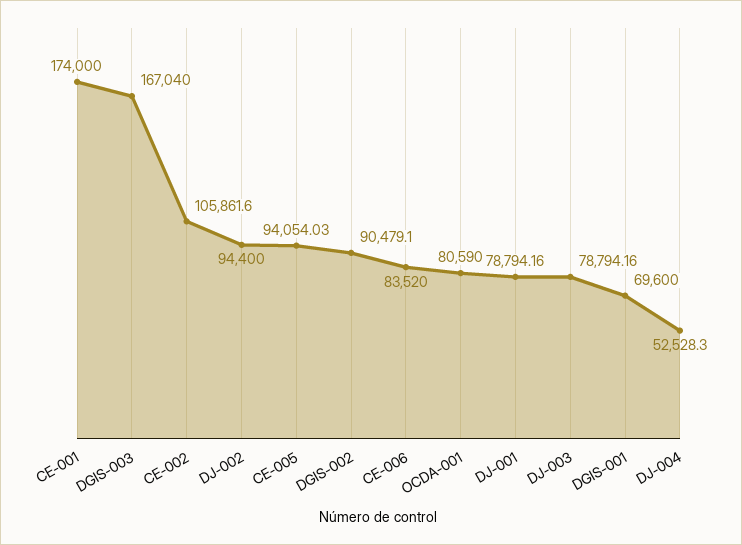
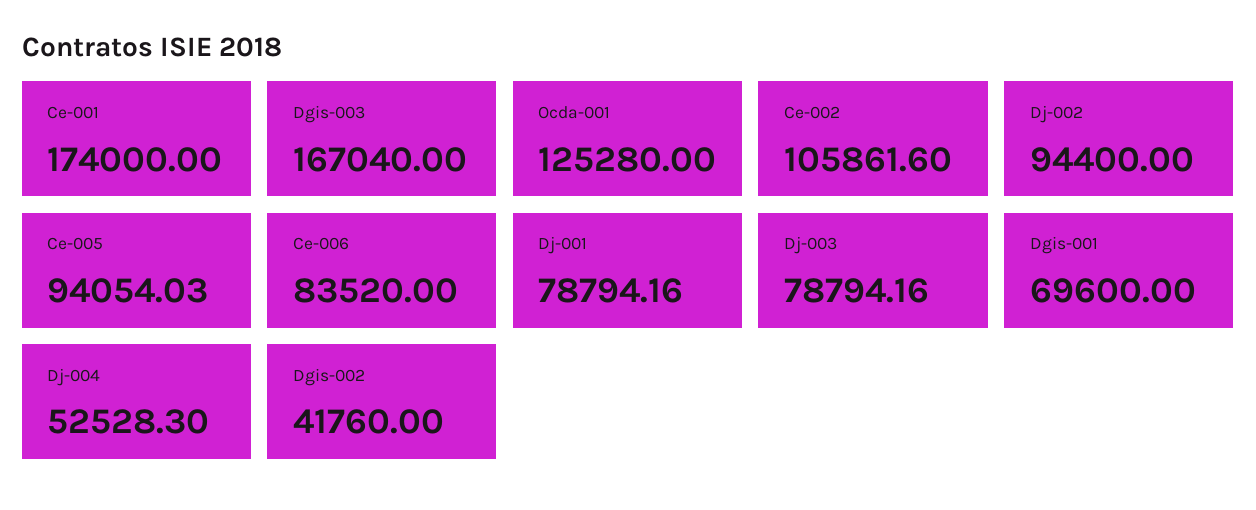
  {
    "CE-001": 174000,
    "DGIS-003": 167040,
    "CE-002": 105861.6,
    "DJ-002": 94400,
    "CE-005": 94054.03,
-   "DGIS-002": 90479.1,
+   "DGIS-002": 41760,
    "CE-006": 83520,
-   "OCDA-001": 80590,
+   "OCDA-001": 125280,
    "DJ-001": 78794.16,
    "DJ-003": 78794.16,
    "DGIS-001": 69600,
    "DJ-004": 52528.3
  }

